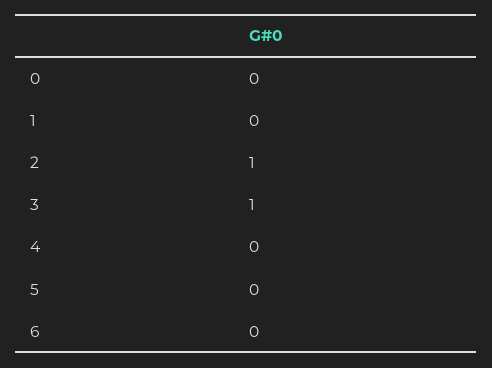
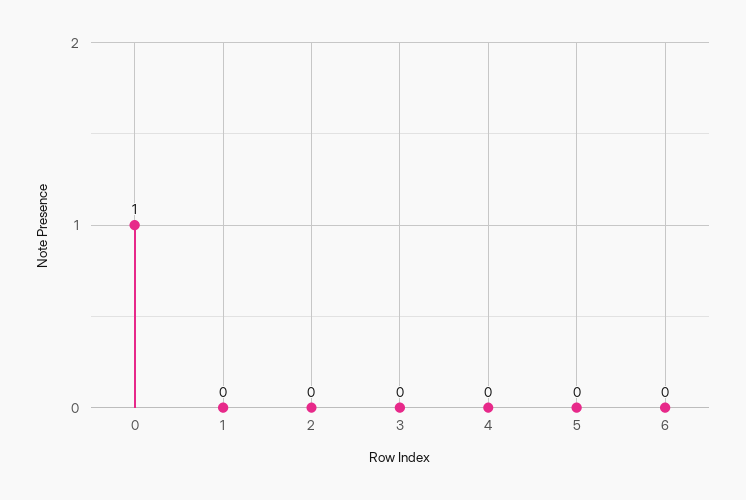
  {
-   "0": 0,
+   "0": 1,
    "1": 0,
-   "2": 1,
+   "2": 0,
-   "3": 1,
+   "3": 0,
    "4": 0,
    "5": 0,
    "6": 0
  }

